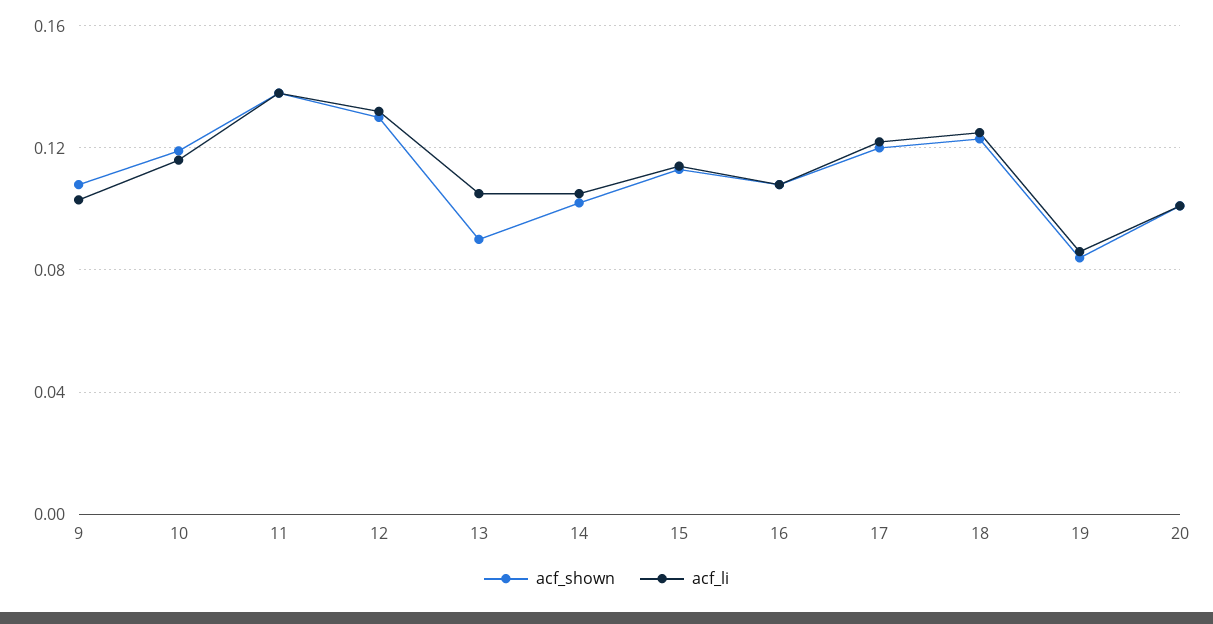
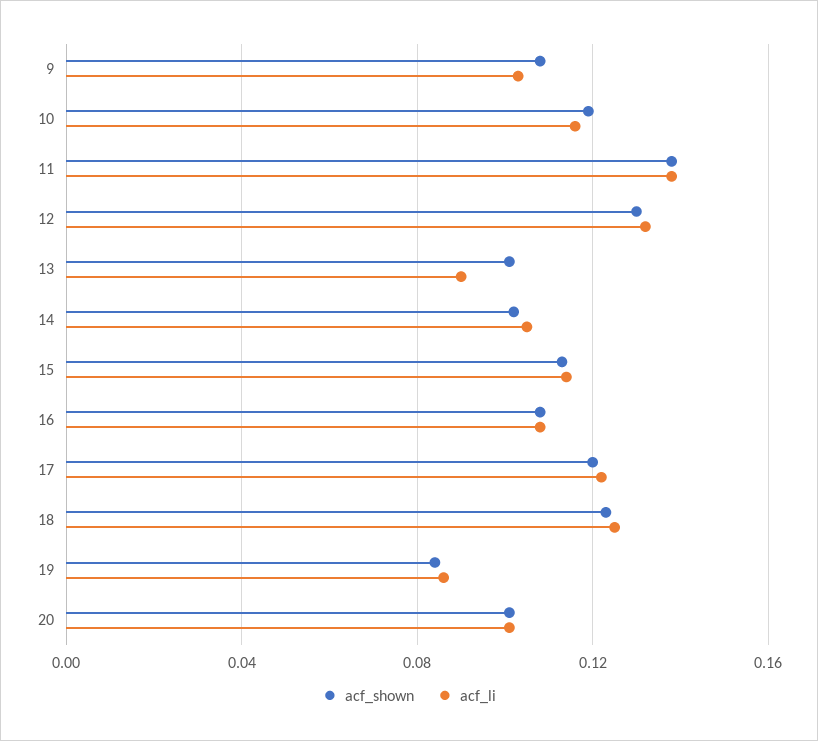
  {
    "acf_shown": {
      "9": 0.11,
      "10": 0.12,
      "11": 0.14,
      "12": 0.13,
-     "13": 0.09,
+     "13": 0.1,
      "14": 0.1,
      "15": 0.115,
      "16": 0.11,
      "17": 0.12,
      "18": 0.125,
      "19": 0.085,
      "20": 0.1
    },
    "acf_li": {
      "9": 0.105,
      "10": 0.115,
      "11": 0.14,
      "12": 0.13,
-     "13": 0.105,
+     "13": 0.09,
      "14": 0.105,
      "15": 0.115,
      "16": 0.11,
      "17": 0.12,
      "18": 0.125,
      "19": 0.085,
      "20": 0.1
    }
  }

